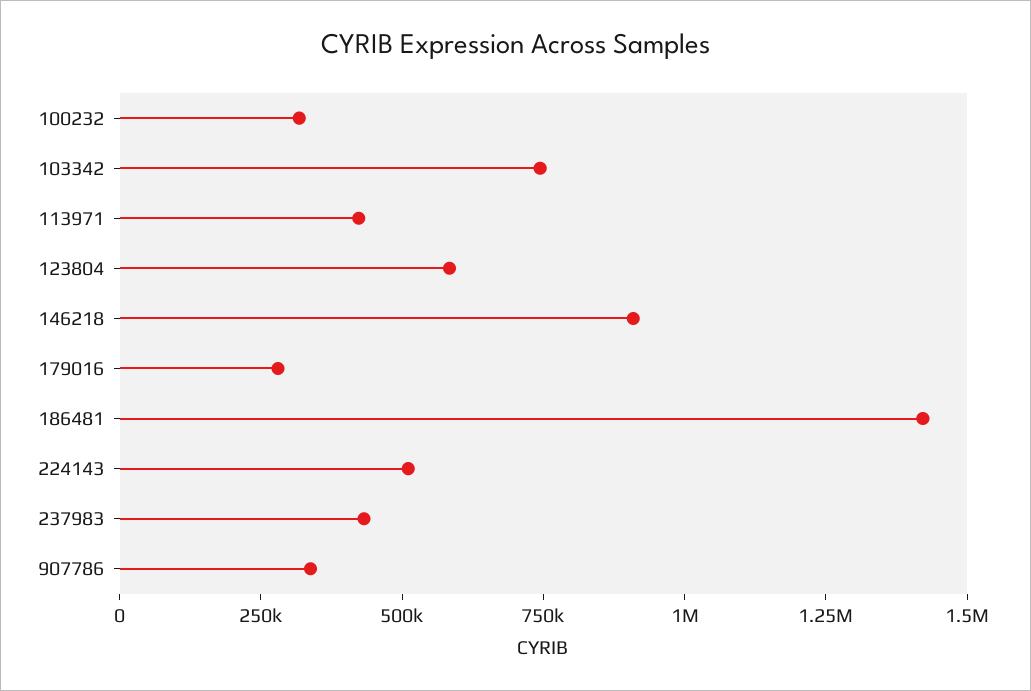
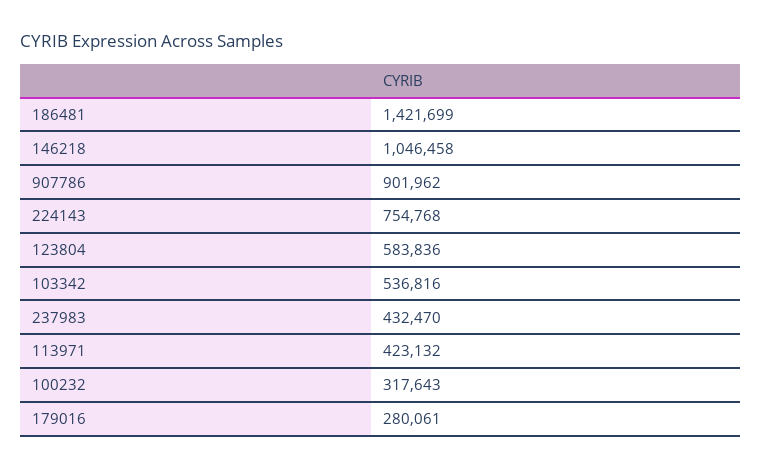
  {
    "100232": 317643,
-   "103342": 750000,
+   "103342": 536816,
    "113971": 423132,
    "123804": 583836,
-   "146218": 900000,
+   "146218": 1046458,
    "179016": 280061,
    "186481": 1421699,
-   "224143": 500000,
+   "224143": 754768,
    "237983": 432470,
-   "907786": 350000
+   "907786": 901962
  }

